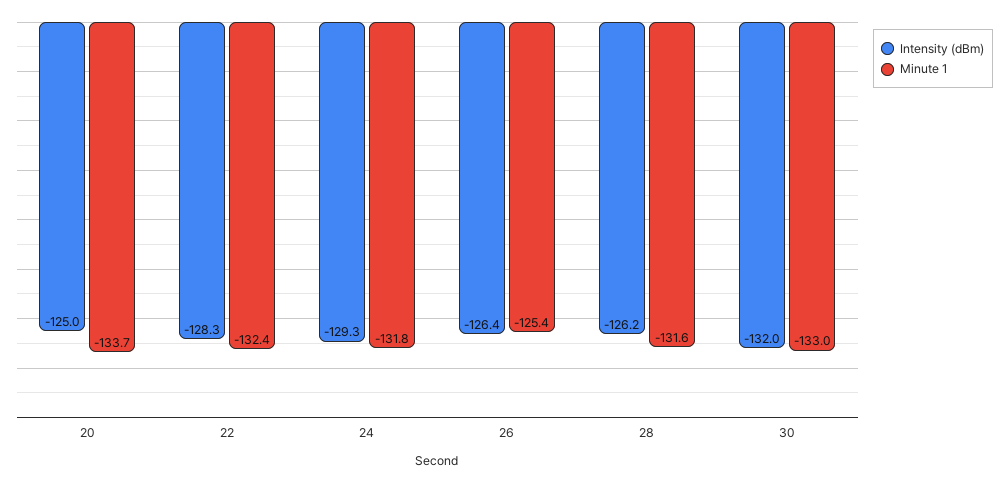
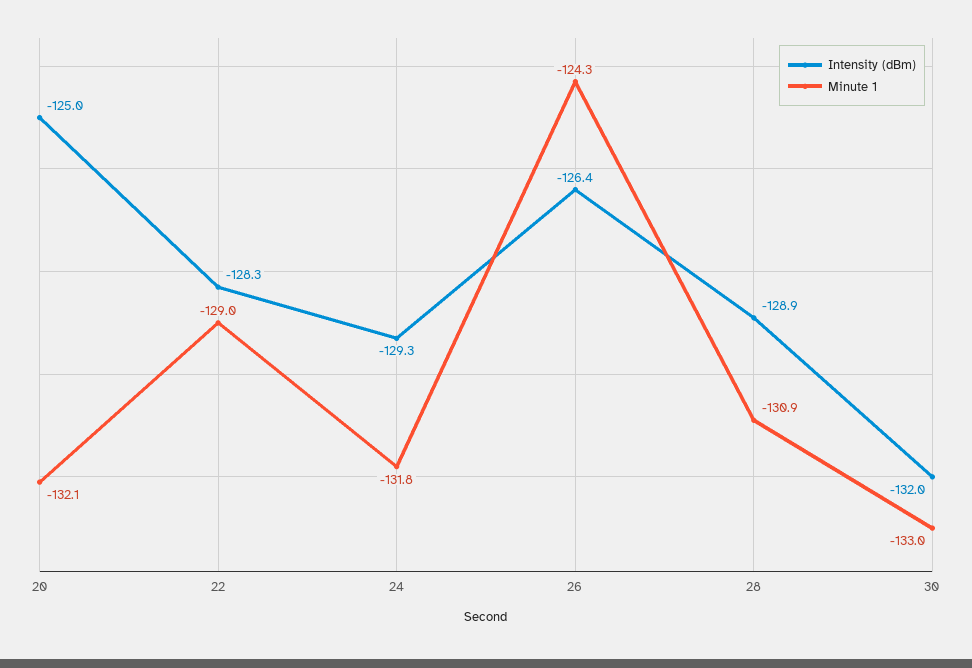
  {
    "Intensity (dBm)": {
      "20": -125,
      "22": -128.3,
      "24": -129.3,
      "26": -126.4,
-     "28": -126.2,
+     "28": -128.9,
      "30": -132
    },
    "Minute 1": {
-     "20": -133.7,
+     "20": -132.1,
-     "22": -132.4,
+     "22": -129,
      "24": -131.8,
-     "26": -125.4,
+     "26": -124.3,
-     "28": -131.6,
+     "28": -130.9,
      "30": -133
    }
  }

